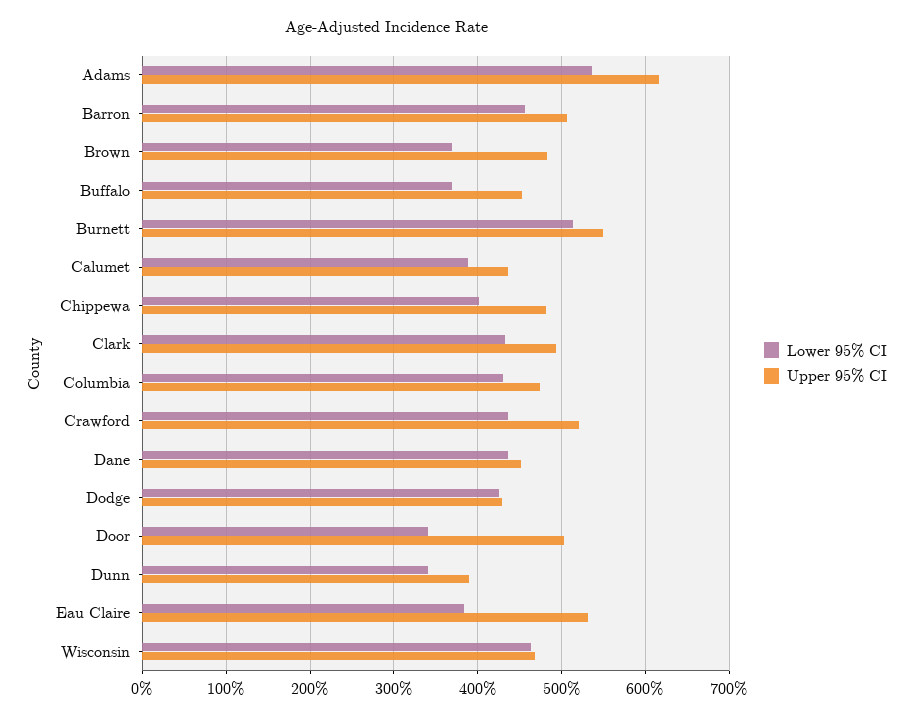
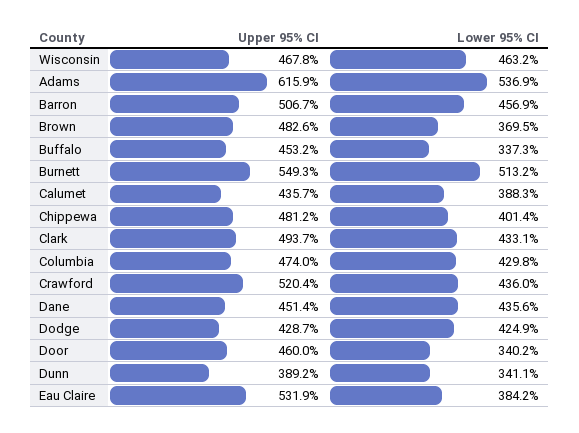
  {
    "Lower 95% CI": {
      "Adams": 536.9,
      "Barron": 456.9,
      "Brown": 369.5,
-     "Buffalo": 370,
+     "Buffalo": 337.3,
      "Burnett": 513.2,
      "Calumet": 388.3,
      "Chippewa": 401.4,
      "Clark": 433.1,
      "Columbia": 429.8,
      "Crawford": 436,
      "Dane": 435.6,
      "Dodge": 424.9,
      "Door": 340.2,
      "Dunn": 341.1,
      "Eau Claire": 384.2,
      "Wisconsin": 463.2
    },
    "Upper 95% CI": {
      "Adams": 615.9,
      "Barron": 506.7,
      "Brown": 482.6,
      "Buffalo": 453.2,
      "Burnett": 549.3,
      "Calumet": 435.7,
      "Chippewa": 481.2,
      "Clark": 493.7,
      "Columbia": 474,
      "Crawford": 520.4,
      "Dane": 451.4,
      "Dodge": 428.7,
-     "Door": 500,
+     "Door": 460,
      "Dunn": 389.2,
      "Eau Claire": 531.9,
      "Wisconsin": 467.8
    }
  }

